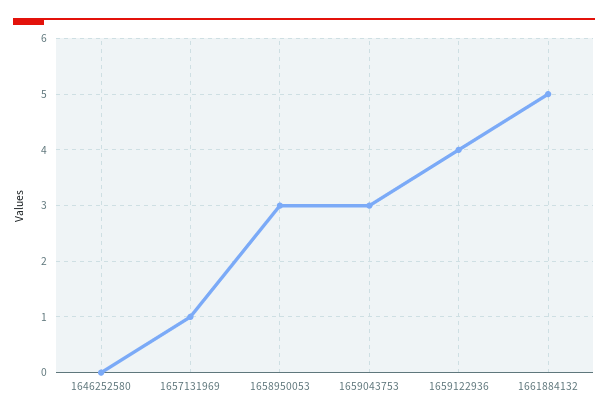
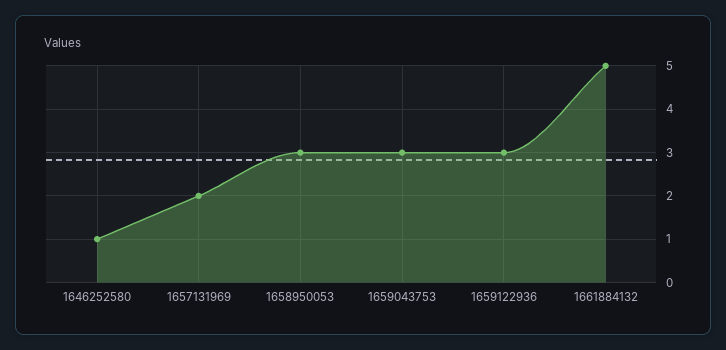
  {
-   "1646252580": 0,
+   "1646252580": 1,
-   "1657131969": 1,
+   "1657131969": 2,
    "1658950053": 3,
    "1659043753": 3,
-   "1659122936": 4,
+   "1659122936": 3,
    "1661884132": 5
  }

